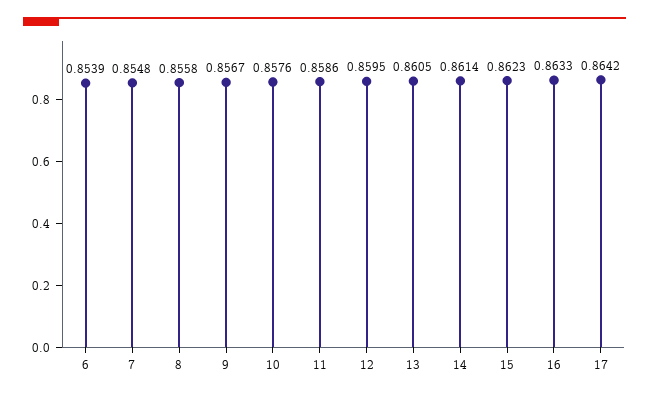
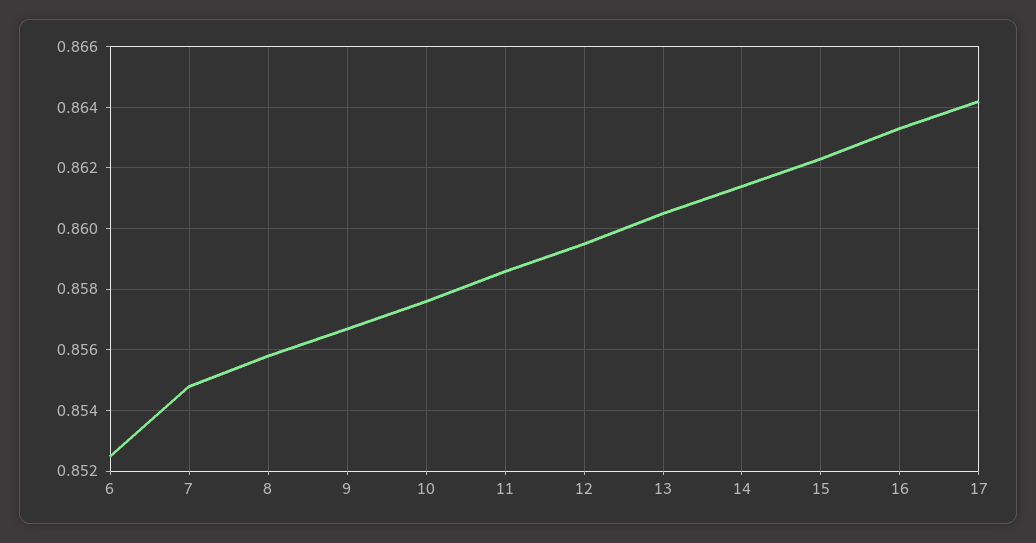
  {
-   "6": 0.8539,
+   "6": 0.8525,
    "7": 0.8548,
    "8": 0.8558,
    "9": 0.8567,
    "10": 0.8576,
    "11": 0.8586,
    "12": 0.8595,
    "13": 0.8605,
    "14": 0.8614,
    "15": 0.8623,
    "16": 0.8633,
    "17": 0.8642
  }

